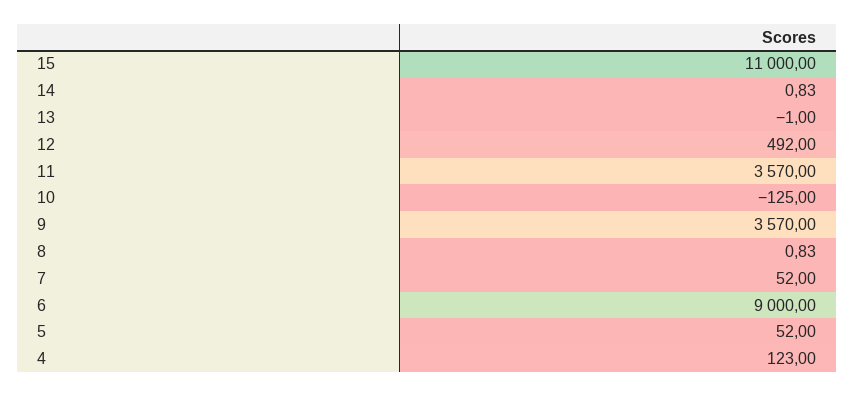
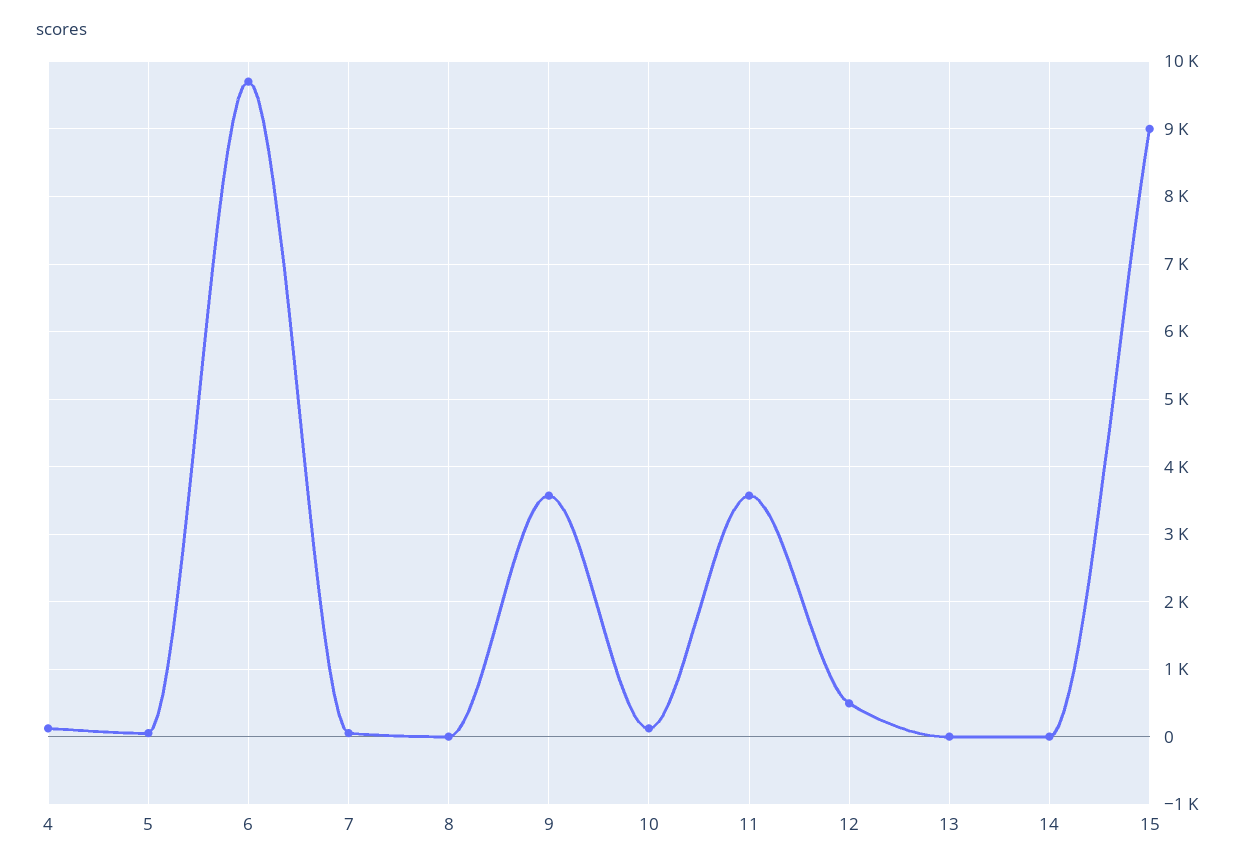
  {
-   "15": 11000,
+   "15": 9000,
    "14": 0.83,
    "13": -1,
    "12": 492,
    "11": 3570,
-   "10": -125,
+   "10": 100,
    "9": 3570,
    "8": 0.83,
    "7": 52,
-   "6": 9000,
+   "6": 9700,
    "5": 52,
    "4": 123
  }

